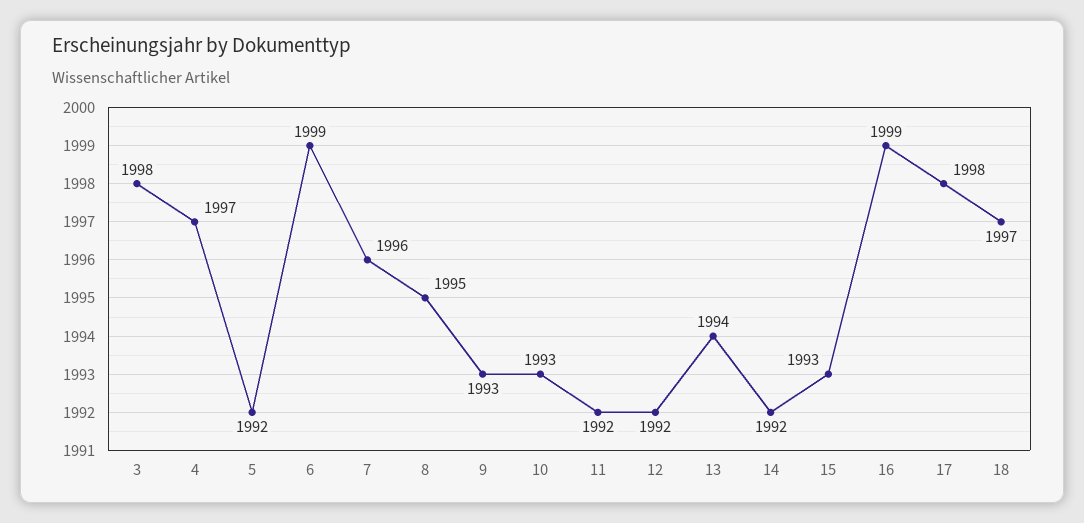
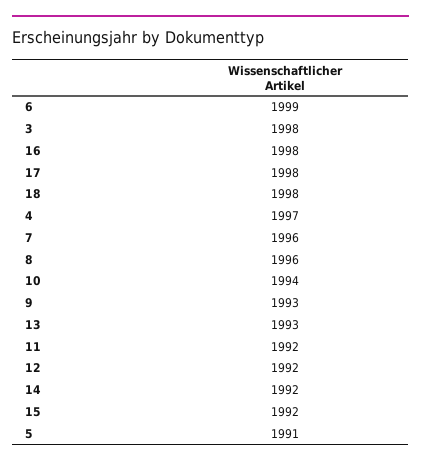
  {
    "3": 1998,
    "4": 1997,
-   "5": 1992,
+   "5": 1991,
    "6": 1999,
    "7": 1996,
-   "8": 1995,
+   "8": 1996,
    "9": 1993,
-   "10": 1993,
+   "10": 1994,
    "11": 1992,
    "12": 1992,
-   "13": 1994,
+   "13": 1993,
    "14": 1992,
-   "15": 1993,
+   "15": 1992,
-   "16": 1999,
+   "16": 1998,
    "17": 1998,
-   "18": 1997
+   "18": 1998
  }

